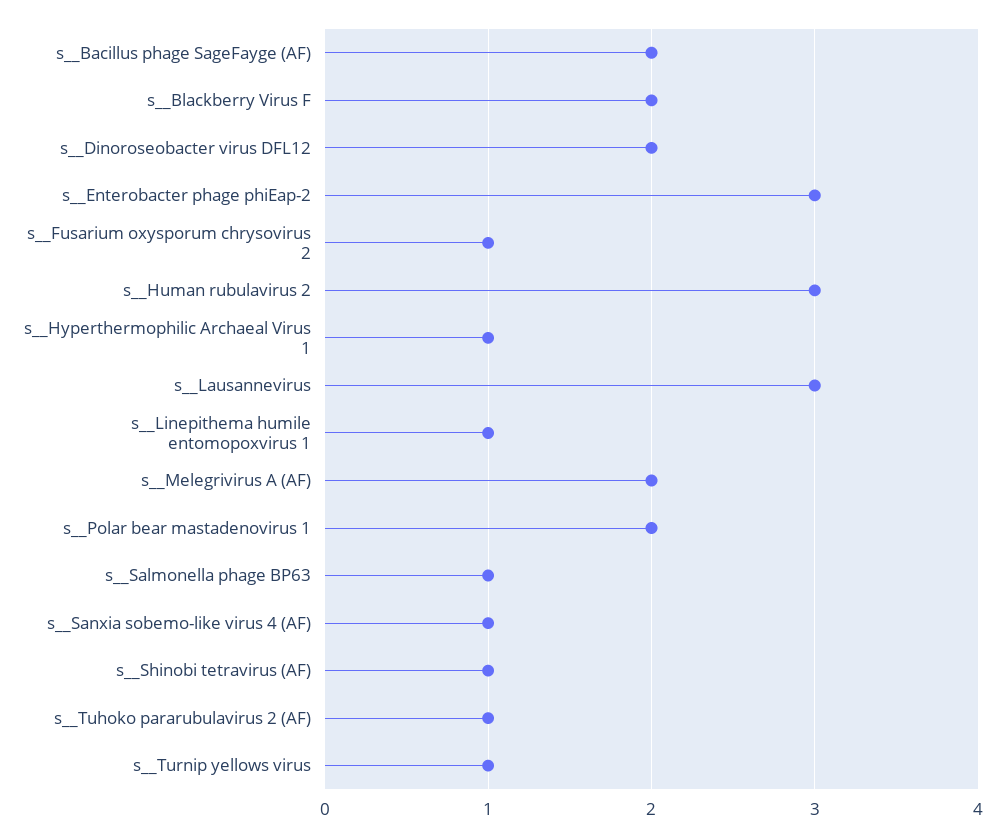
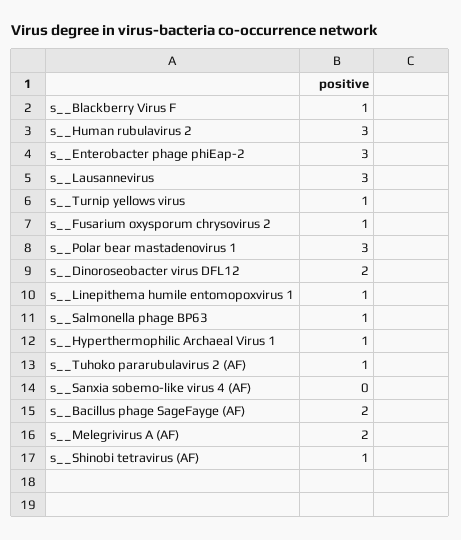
  {
    "s__Bacillus phage SageFayge (AF)": 2,
-   "s__Blackberry Virus F": 2,
+   "s__Blackberry Virus F": 1,
    "s__Dinoroseobacter virus DFL12": 2,
    "s__Enterobacter phage phiEap-2": 3,
    "s__Fusarium oxysporum chrysovirus 2": 1,
    "s__Human rubulavirus 2": 3,
    "s__Hyperthermophilic Archaeal Virus 1": 1,
    "s__Lausannevirus": 3,
    "s__Linepithema humile entomopoxvirus 1": 1,
    "s__Melegrivirus A (AF)": 2,
-   "s__Polar bear mastadenovirus 1": 2,
+   "s__Polar bear mastadenovirus 1": 3,
    "s__Salmonella phage BP63": 1,
-   "s__Sanxia sobemo-like virus 4 (AF)": 1,
+   "s__Sanxia sobemo-like virus 4 (AF)": 0,
    "s__Shinobi tetravirus (AF)": 1,
    "s__Tuhoko pararubulavirus 2 (AF)": 1,
    "s__Turnip yellows virus": 1
  }

